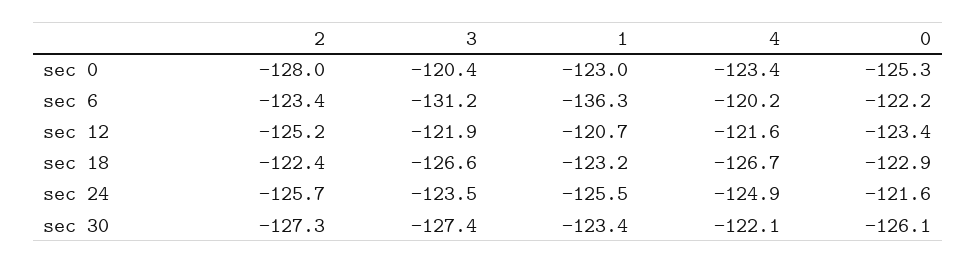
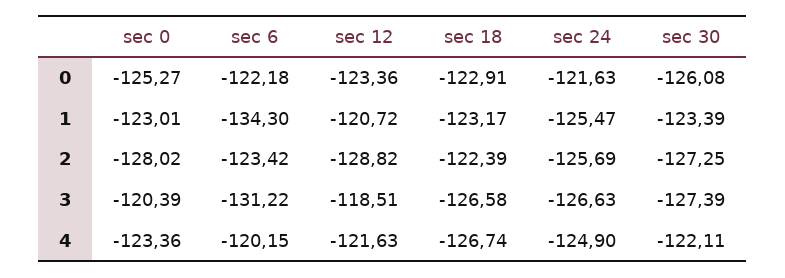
  {
    "2": {
      "sec 0": -128.02,
      "sec 6": -123.42,
-     "sec 12": -125.2,
+     "sec 12": -128.82,
      "sec 18": -122.39,
      "sec 24": -125.69,
      "sec 30": -127.25
    },
    "3": {
      "sec 0": -120.39,
      "sec 6": -131.22,
-     "sec 12": -121.9,
+     "sec 12": -118.51,
      "sec 18": -126.58,
-     "sec 24": -123.5,
+     "sec 24": -126.63,
      "sec 30": -127.39
    },
    "1": {
      "sec 0": -123.01,
-     "sec 6": -136.3,
+     "sec 6": -134.3,
      "sec 12": -120.72,
      "sec 18": -123.17,
      "sec 24": -125.47,
      "sec 30": -123.39
    },
    "4": {
      "sec 0": -123.36,
      "sec 6": -120.15,
      "sec 12": -121.63,
      "sec 18": -126.74,
      "sec 24": -124.9,
      "sec 30": -122.11
    },
    "0": {
      "sec 0": -125.27,
      "sec 6": -122.18,
      "sec 12": -123.36,
      "sec 18": -122.91,
      "sec 24": -121.63,
      "sec 30": -126.08
    }
  }

